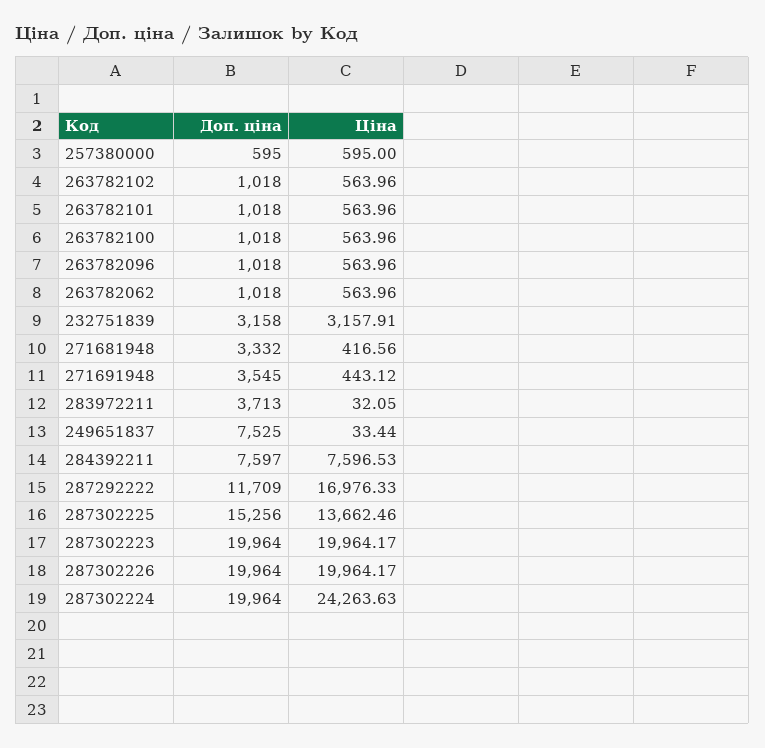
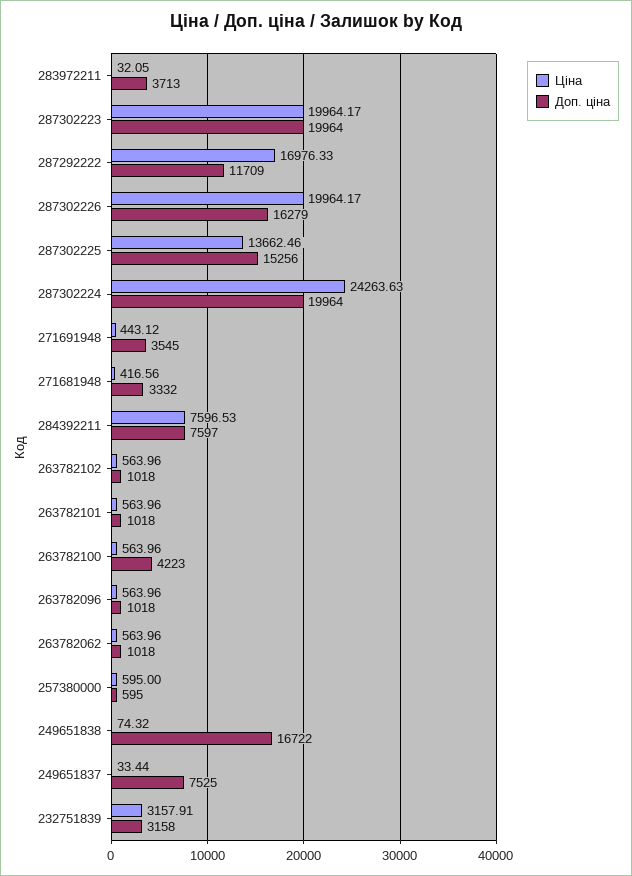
  {
    "Доп. ціна": {
      "257380000": 595,
      "263782102": 1018,
      "263782101": 1018,
-     "263782100": 1018,
+     "263782100": 4223,
      "263782096": 1018,
      "263782062": 1018,
      "232751839": 3158,
      "271681948": 3332,
      "271691948": 3545,
      "283972211": 3713,
      "249651837": 7525,
      "284392211": 7597,
      "287292222": 11709,
      "287302225": 15256,
      "287302223": 19964,
-     "287302226": 19964,
+     "287302226": 16279,
-     "287302224": 19964
+     "287302224": 19964,
+     "249651838": 16722
    },
    "Ціна": {
      "257380000": 595,
      "263782102": 563.96,
      "263782101": 563.96,
      "263782100": 563.96,
      "263782096": 563.96,
      "263782062": 563.96,
      "232751839": 3157.91,
      "271681948": 416.56,
      "271691948": 443.12,
      "283972211": 32.05,
      "249651837": 33.44,
      "284392211": 7596.53,
      "287292222": 16976.33,
      "287302225": 13662.46,
      "287302223": 19964.17,
      "287302226": 19964.17,
-     "287302224": 24263.63
+     "287302224": 24263.63,
+     "249651838": 74.32
    }
  }

